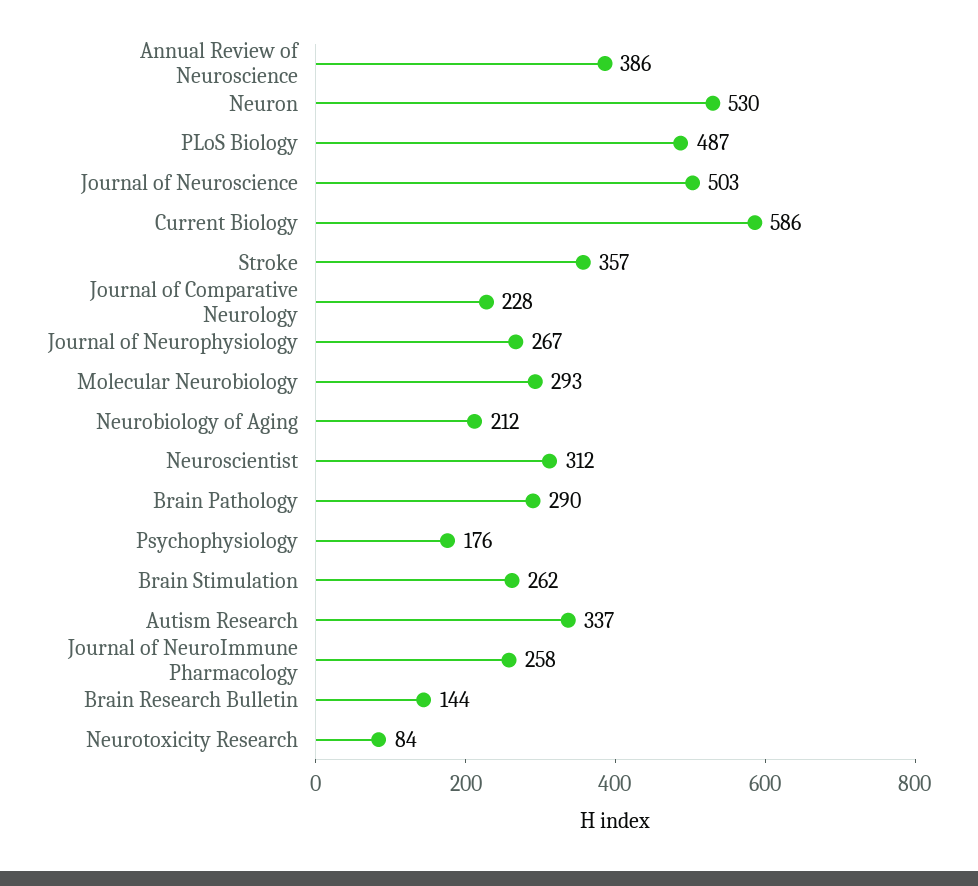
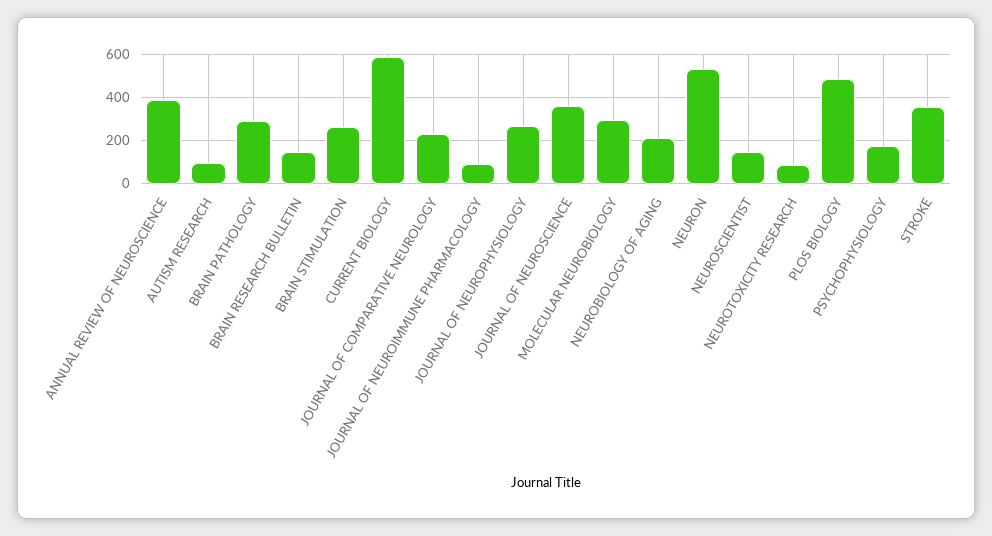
  {
    "Annual Review of Neuroscience": 386,
    "Neuron": 530,
    "PLoS Biology": 487,
-   "Journal of Neuroscience": 503,
+   "Journal of Neuroscience": 350,
    "Current Biology": 586,
    "Stroke": 357,
    "Journal of Comparative Neurology": 228,
    "Journal of Neurophysiology": 267,
    "Molecular Neurobiology": 293,
    "Neurobiology of Aging": 212,
-   "Neuroscientist": 312,
+   "Neuroscientist": 150,
    "Brain Pathology": 290,
    "Psychophysiology": 176,
    "Brain Stimulation": 262,
-   "Autism Research": 337,
+   "Autism Research": 100,
-   "Journal of NeuroImmune Pharmacology": 258,
+   "Journal of NeuroImmune Pharmacology": 100,
    "Brain Research Bulletin": 144,
    "Neurotoxicity Research": 84
  }

